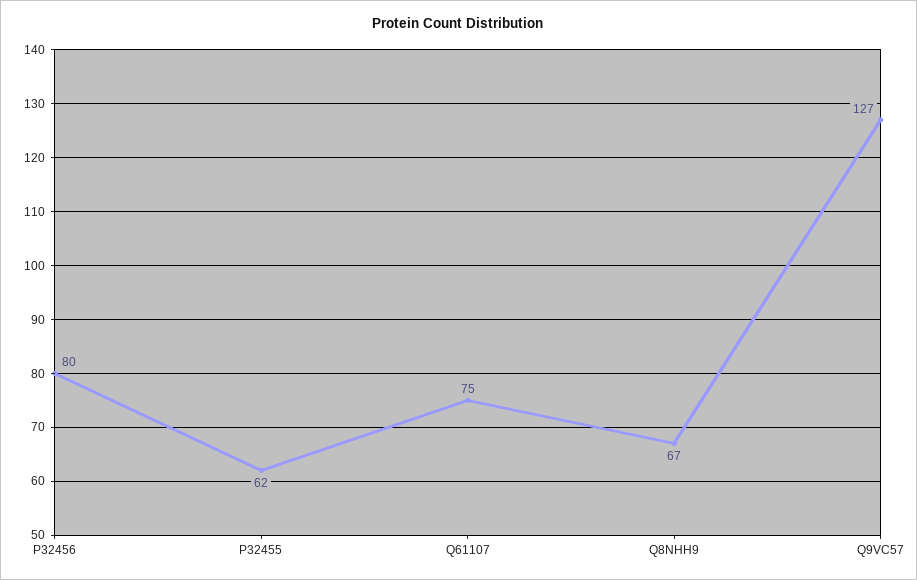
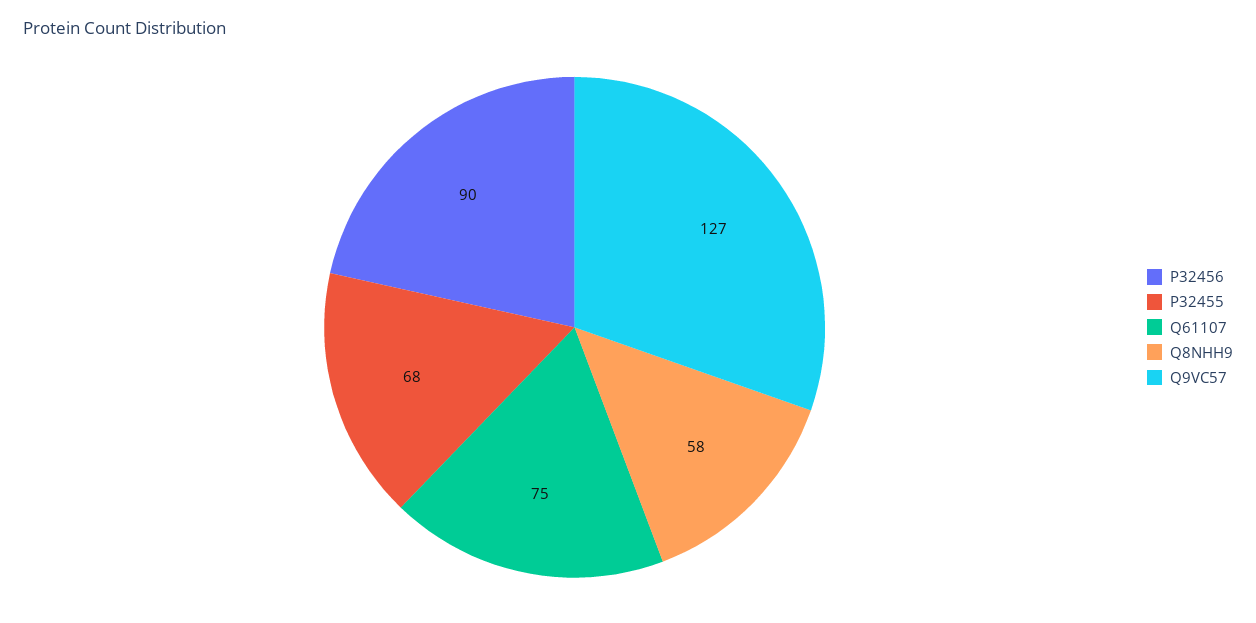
  {
-   "P32456": 80,
+   "P32456": 90,
-   "P32455": 62,
+   "P32455": 68,
    "Q61107": 75,
-   "Q8NHH9": 67,
+   "Q8NHH9": 58,
    "Q9VC57": 127
  }

